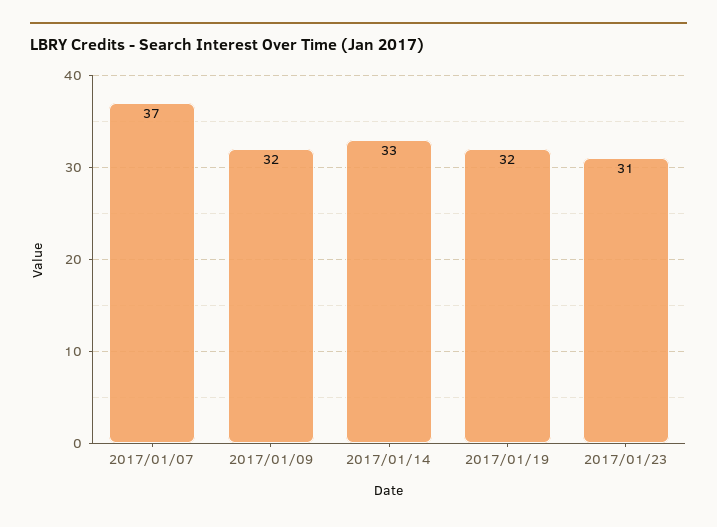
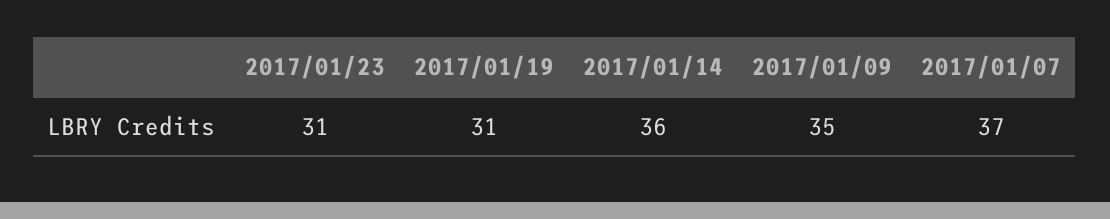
  {
    "2017/01/07": 37,
-   "2017/01/09": 32,
+   "2017/01/09": 35,
-   "2017/01/14": 33,
+   "2017/01/14": 36,
-   "2017/01/19": 32,
+   "2017/01/19": 31,
    "2017/01/23": 31
  }

